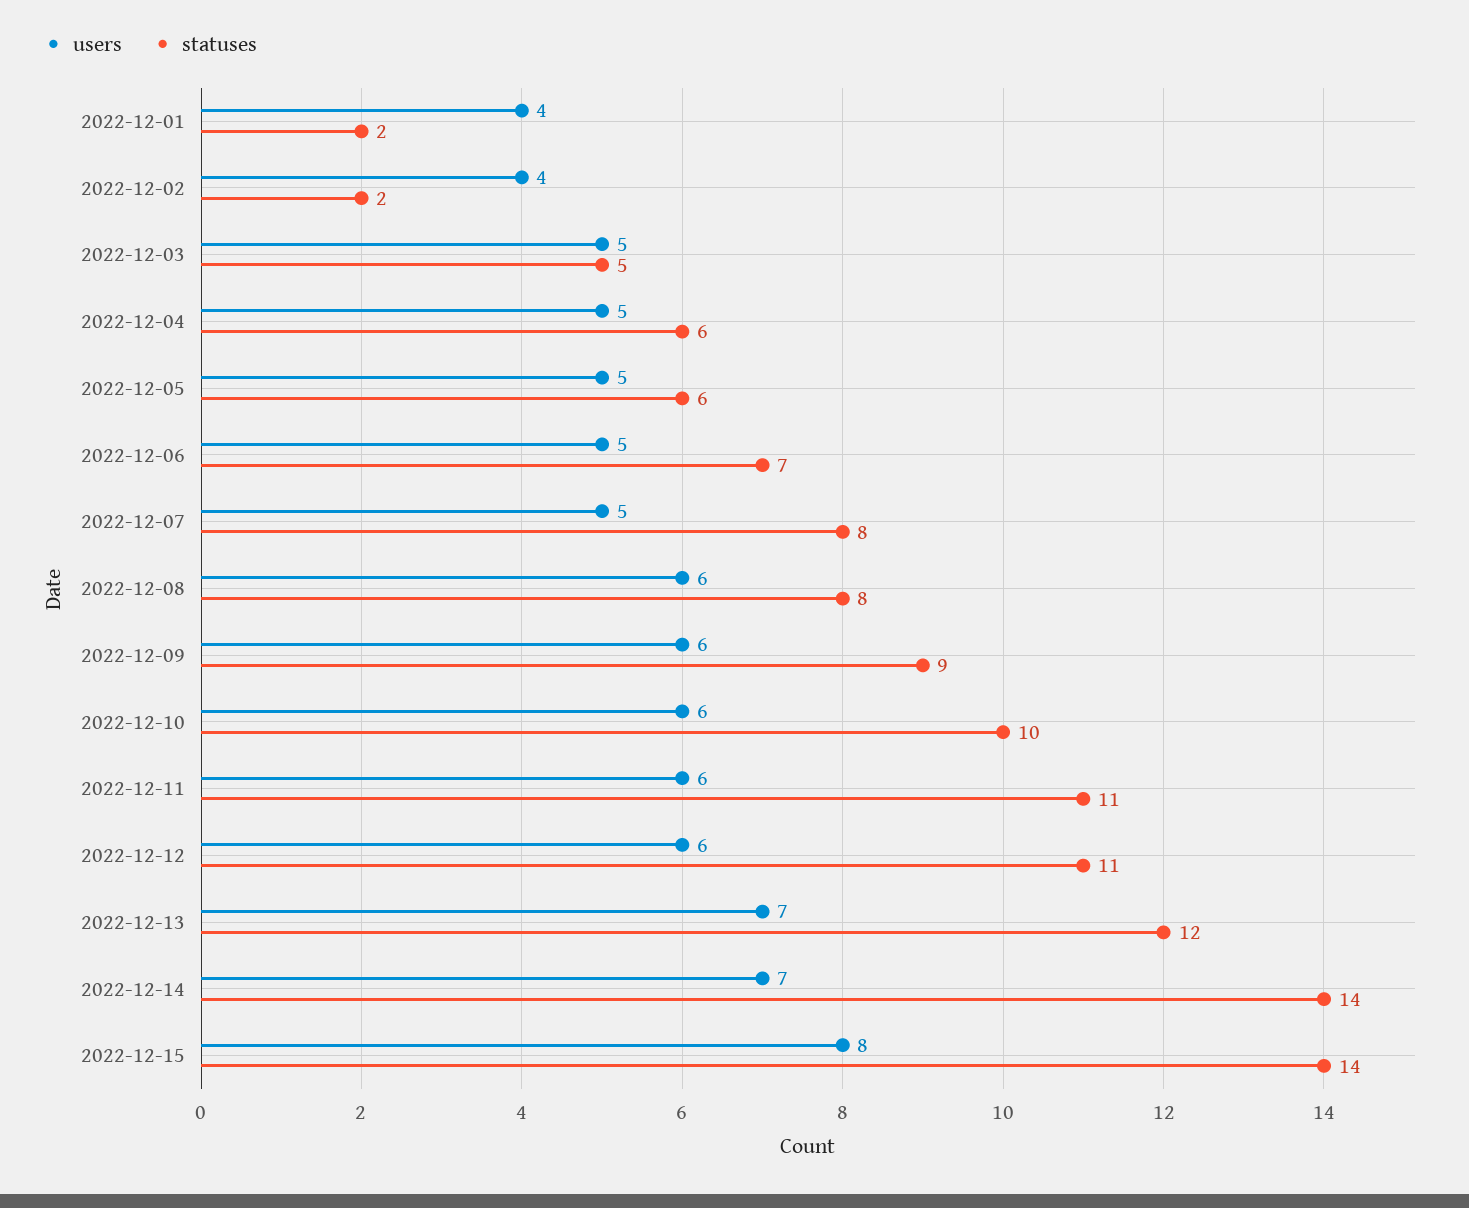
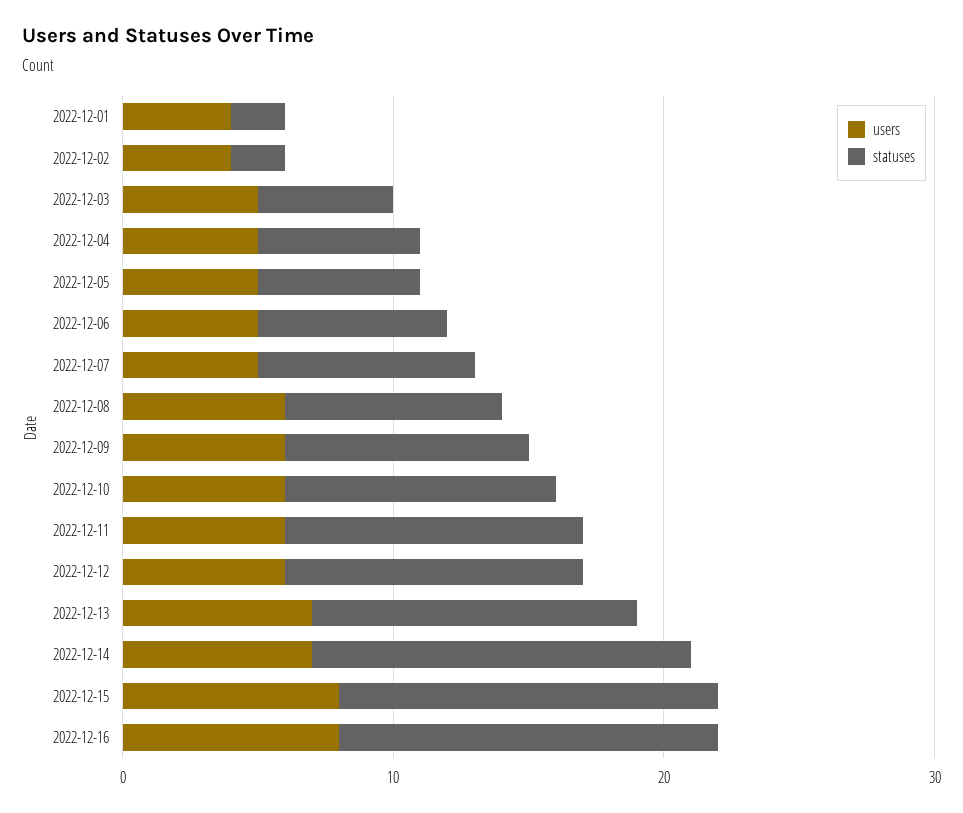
  {
    "users": {
      "2022-12-01": 4,
      "2022-12-02": 4,
      "2022-12-03": 5,
      "2022-12-04": 5,
      "2022-12-05": 5,
      "2022-12-06": 5,
      "2022-12-07": 5,
      "2022-12-08": 6,
      "2022-12-09": 6,
      "2022-12-10": 6,
      "2022-12-11": 6,
      "2022-12-12": 6,
      "2022-12-13": 7,
      "2022-12-14": 7,
-     "2022-12-15": 8
+     "2022-12-15": 8,
+     "2022-12-16": 8
    },
    "statuses": {
      "2022-12-01": 2,
      "2022-12-02": 2,
      "2022-12-03": 5,
      "2022-12-04": 6,
      "2022-12-05": 6,
      "2022-12-06": 7,
      "2022-12-07": 8,
      "2022-12-08": 8,
      "2022-12-09": 9,
      "2022-12-10": 10,
      "2022-12-11": 11,
      "2022-12-12": 11,
      "2022-12-13": 12,
      "2022-12-14": 14,
-     "2022-12-15": 14
+     "2022-12-15": 14,
+     "2022-12-16": 14
    }
  }

